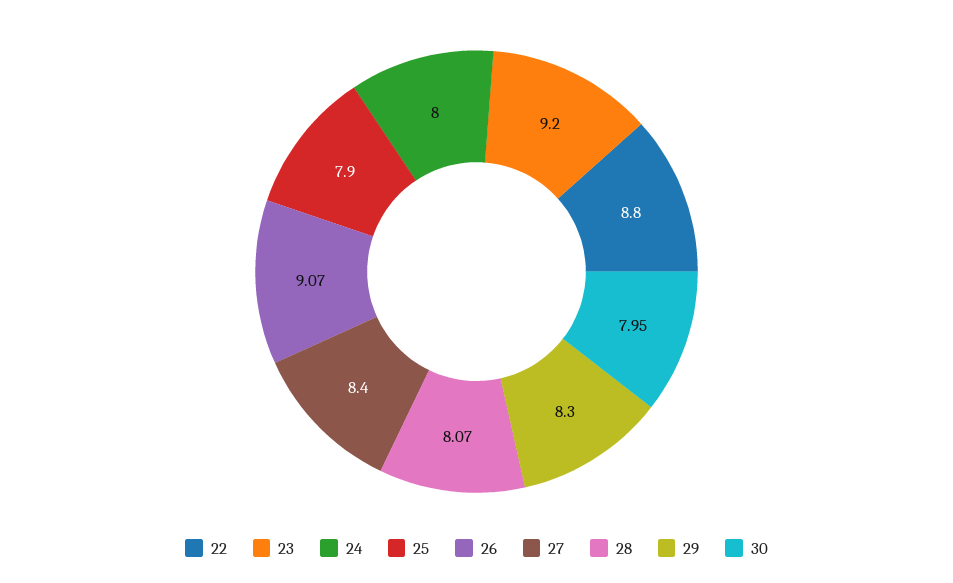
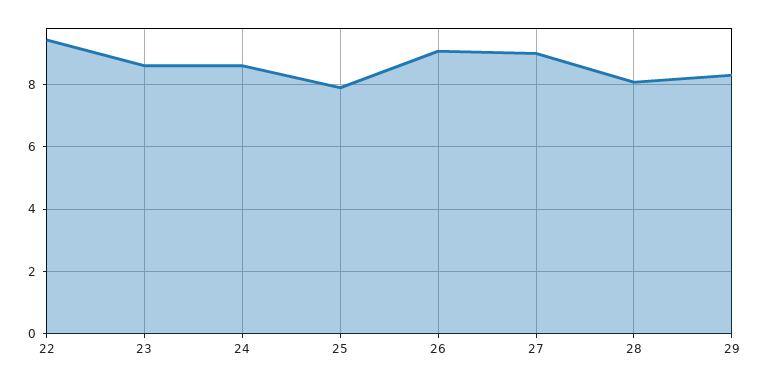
  {
-   "22": 8.8,
+   "22": 9.4,
-   "23": 9.2,
+   "23": 8.6,
-   "24": 8,
+   "24": 8.6,
    "25": 7.9,
    "26": 9.07,
-   "27": 8.4,
+   "27": 9,
    "28": 8.07,
-   "29": 8.3,
+   "29": 8.3
-   "30": 7.95
  }

